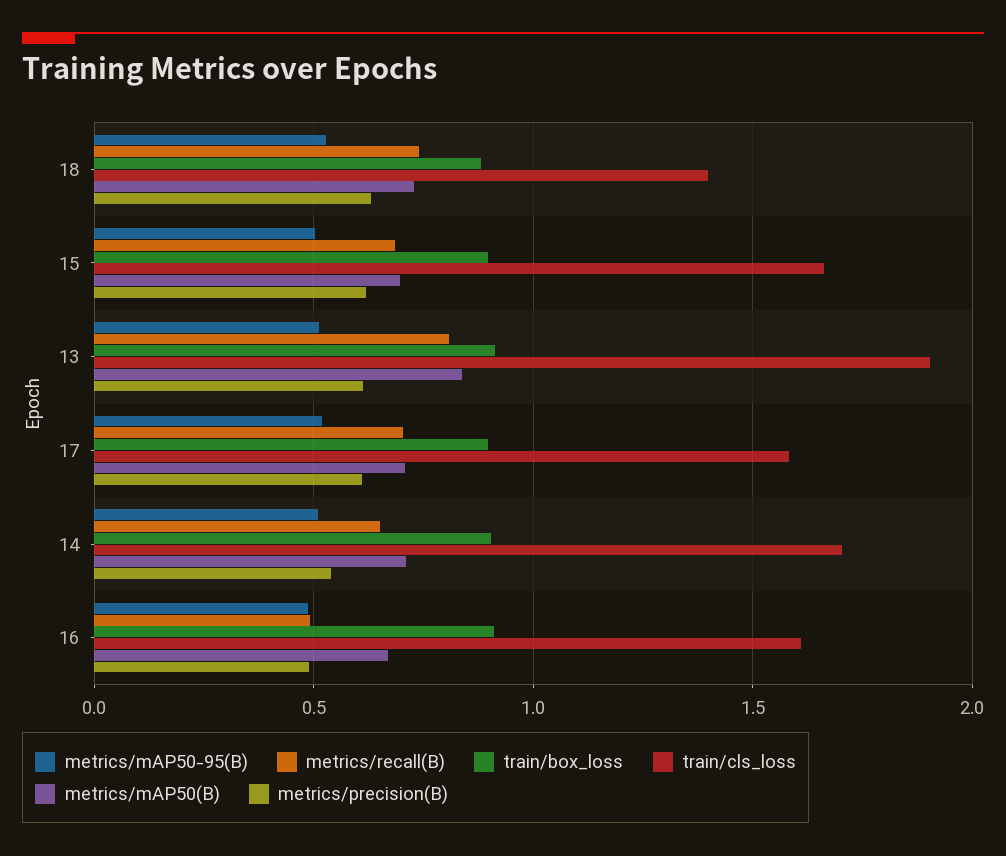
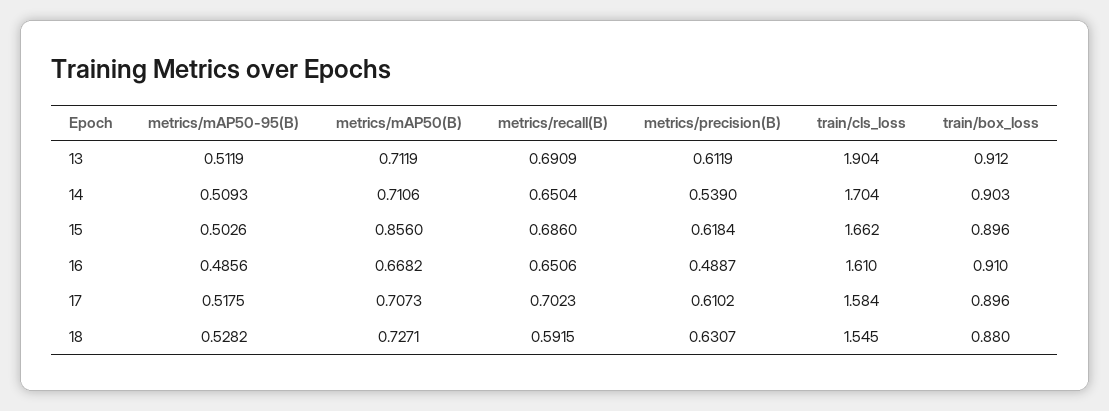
  {
    "metrics/mAP50-95(B)": {
      "18": 0.5282,
      "15": 0.5026,
      "13": 0.5119,
      "17": 0.5175,
      "14": 0.5093,
      "16": 0.4856
    },
    "metrics/recall(B)": {
-     "18": 0.75,
+     "18": 0.5915,
      "15": 0.686,
-     "13": 0.8,
+     "13": 0.6909,
      "17": 0.7023,
      "14": 0.6504,
-     "16": 0.5
+     "16": 0.6506
    },
    "train/box_loss": {
      "18": 0.88,
      "15": 0.896,
      "13": 0.912,
      "17": 0.896,
      "14": 0.903,
      "16": 0.91
    },
    "train/cls_loss": {
-     "18": 1.4,
+     "18": 1.545,
      "15": 1.662,
      "13": 1.904,
      "17": 1.584,
      "14": 1.704,
      "16": 1.61
    },
    "metrics/mAP50(B)": {
      "18": 0.7271,
-     "15": 0.7,
+     "15": 0.856,
-     "13": 0.85,
+     "13": 0.7119,
      "17": 0.7073,
      "14": 0.7106,
      "16": 0.6682
    },
    "metrics/precision(B)": {
      "18": 0.6307,
      "15": 0.6184,
      "13": 0.6119,
      "17": 0.6102,
      "14": 0.539,
      "16": 0.4887
    }
  }

